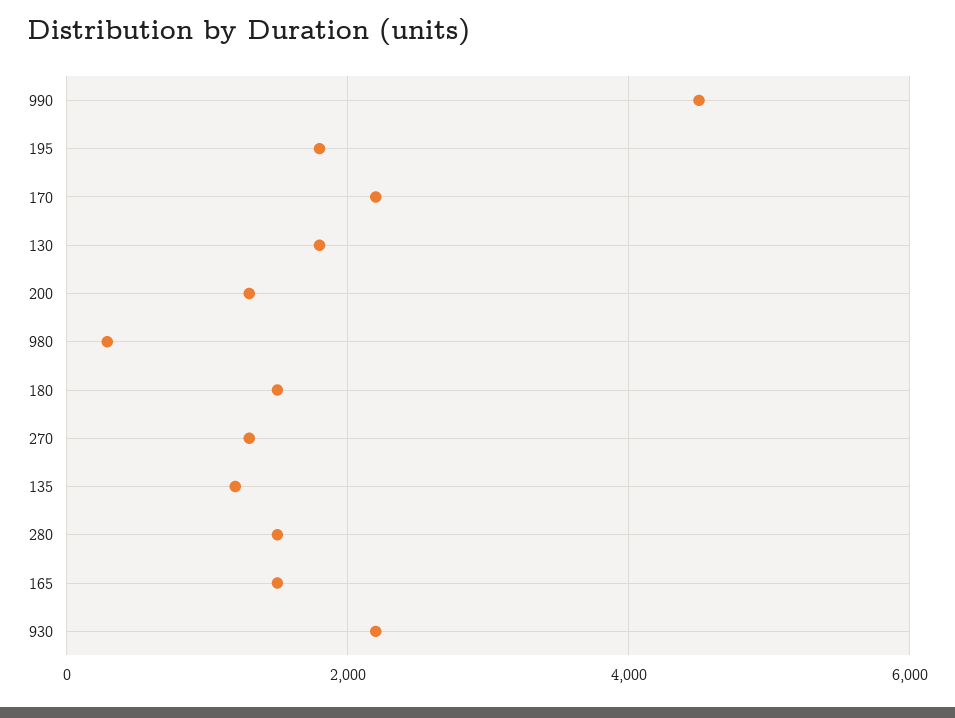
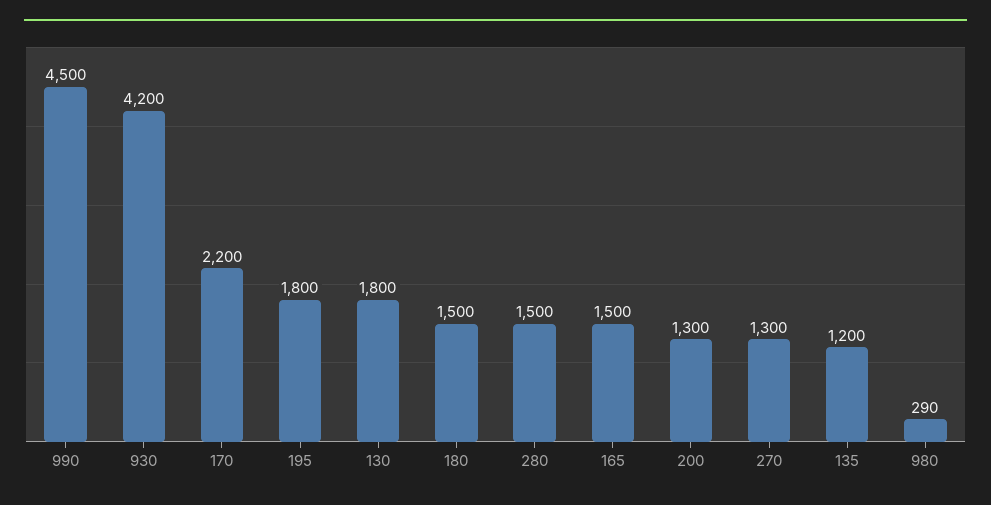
  {
    "990": 4500,
    "195": 1800,
    "170": 2200,
    "130": 1800,
    "200": 1300,
    "980": 290,
    "180": 1500,
    "270": 1300,
    "135": 1200,
    "280": 1500,
    "165": 1500,
-   "930": 2200
+   "930": 4200
  }

